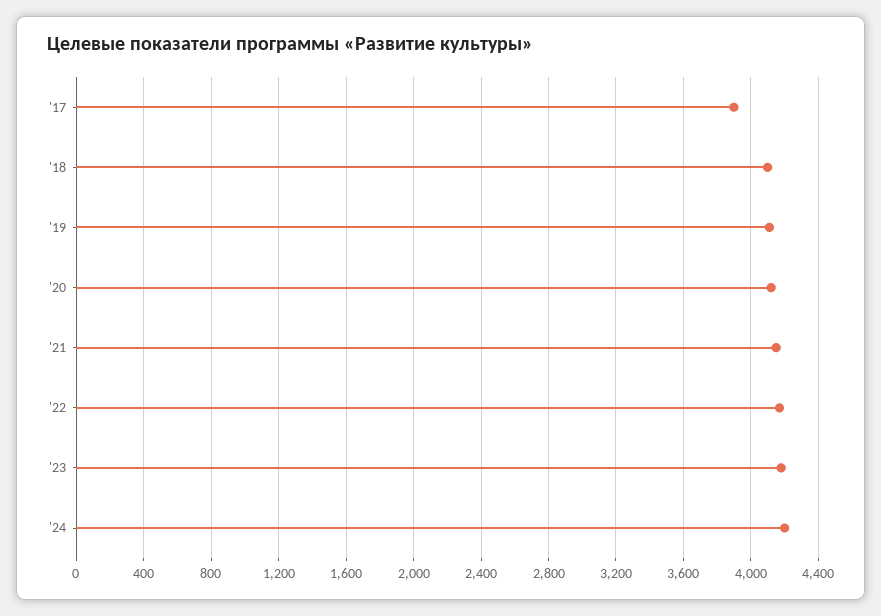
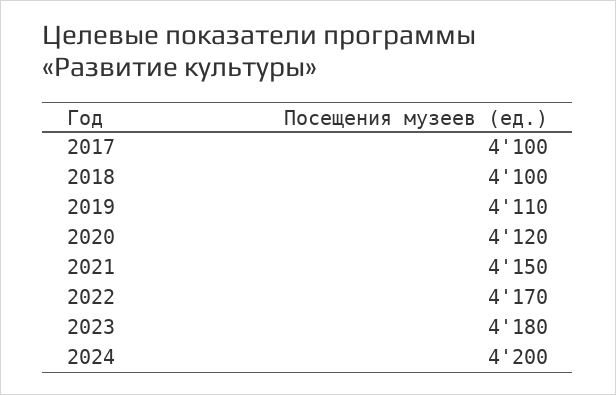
  {
-   "'17": 3900,
+   "'17": 4100,
    "'18": 4100,
    "'19": 4110,
    "'20": 4120,
    "'21": 4150,
    "'22": 4170,
    "'23": 4180,
    "'24": 4200
  }

